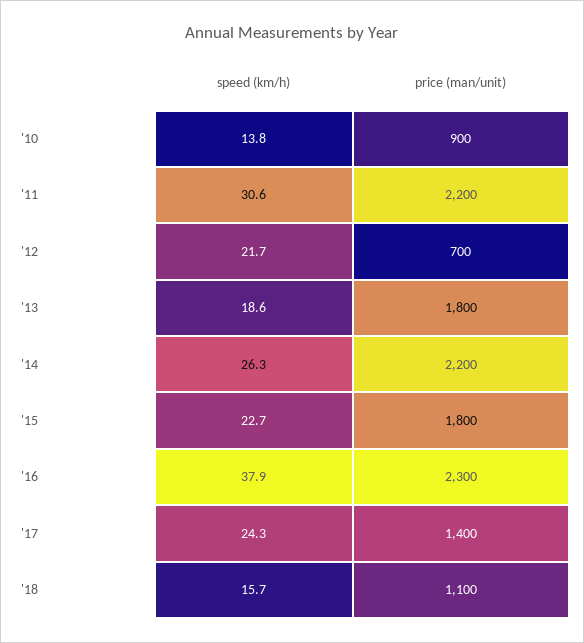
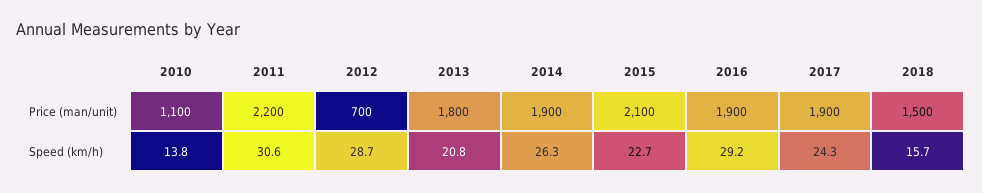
  {
    "speed (km/h)": {
      "'10": 13.8,
      "'11": 30.6,
-     "'12": 21.7,
+     "'12": 28.7,
-     "'13": 18.6,
+     "'13": 20.8,
      "'14": 26.3,
      "'15": 22.7,
-     "'16": 37.9,
+     "'16": 29.2,
      "'17": 24.3,
      "'18": 15.7
    },
    "price (man/unit)": {
-     "'10": 900,
+     "'10": 1100,
      "'11": 2200,
      "'12": 700,
      "'13": 1800,
-     "'14": 2200,
+     "'14": 1900,
-     "'15": 1800,
+     "'15": 2100,
-     "'16": 2300,
+     "'16": 1900,
-     "'17": 1400,
+     "'17": 1900,
-     "'18": 1100
+     "'18": 1500
    }
  }

